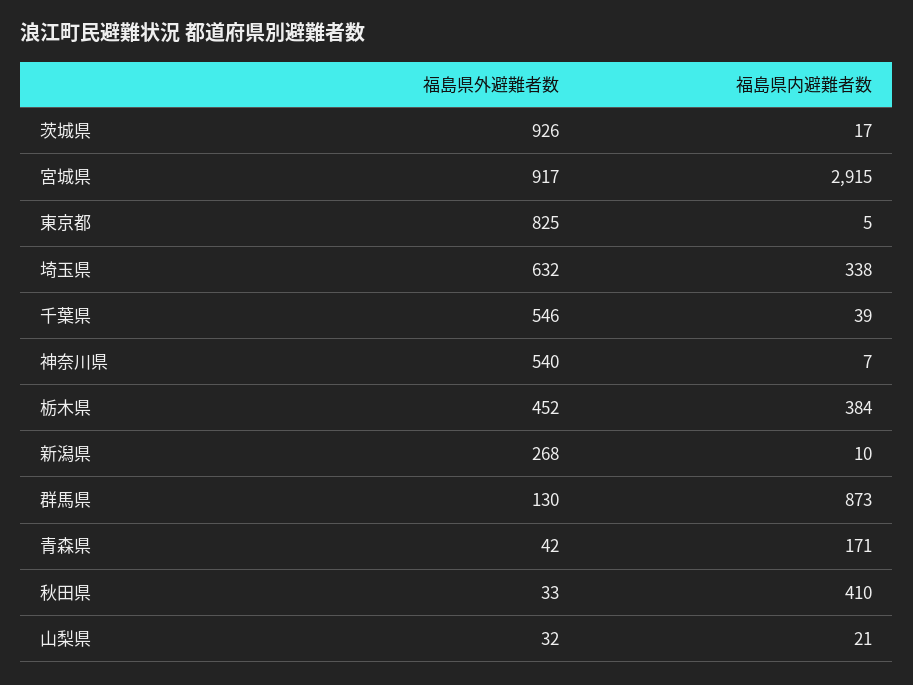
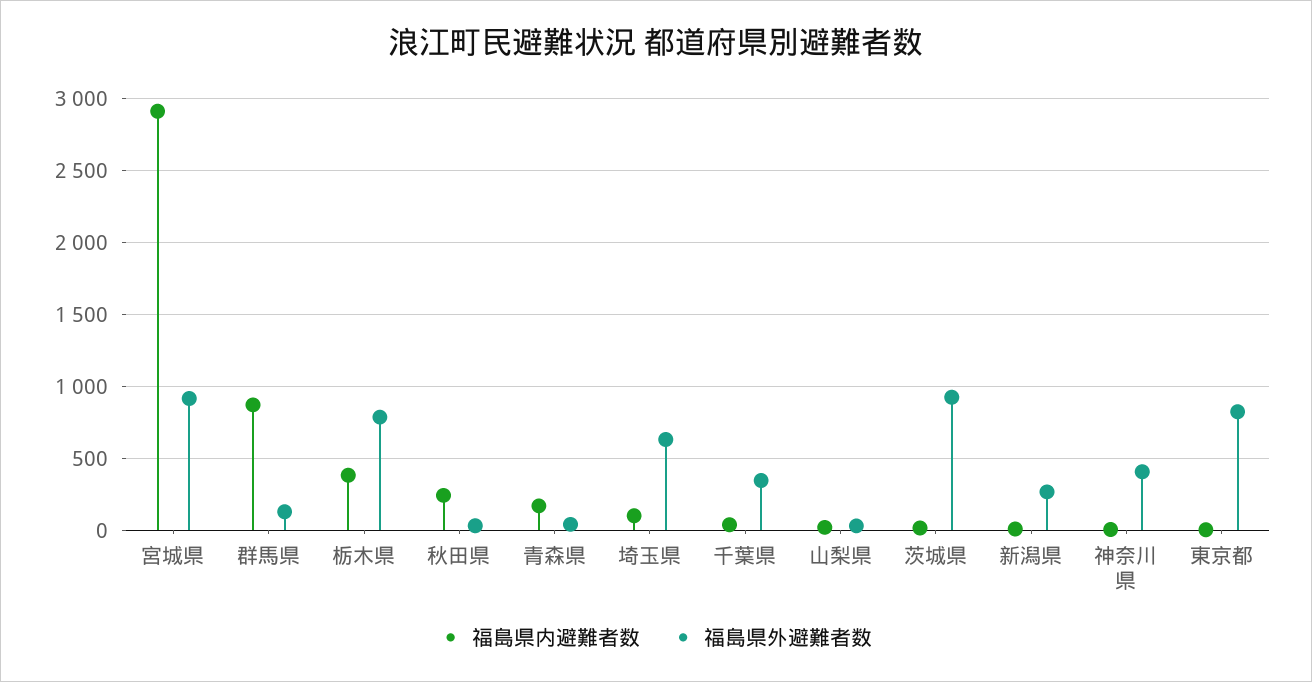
  {
    "福島県外避難者数": {
      "茨城県": 926,
      "宮城県": 917,
      "東京都": 825,
      "埼玉県": 632,
-     "千葉県": 546,
+     "千葉県": 350,
-     "神奈川県": 540,
+     "神奈川県": 400,
-     "栃木県": 452,
+     "栃木県": 800,
      "新潟県": 268,
      "群馬県": 130,
      "青森県": 42,
      "秋田県": 33,
      "山梨県": 32
    },
    "福島県内避難者数": {
      "茨城県": 17,
      "宮城県": 2915,
      "東京都": 5,
-     "埼玉県": 338,
+     "埼玉県": 100,
      "千葉県": 39,
      "神奈川県": 7,
      "栃木県": 384,
      "新潟県": 10,
      "群馬県": 873,
      "青森県": 171,
-     "秋田県": 410,
+     "秋田県": 250,
      "山梨県": 21
    }
  }

